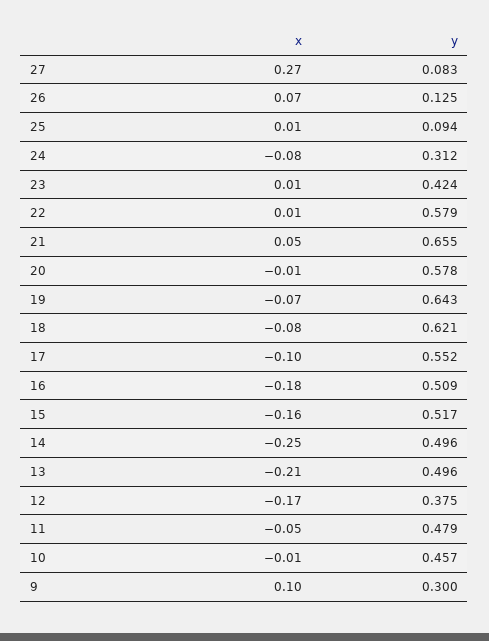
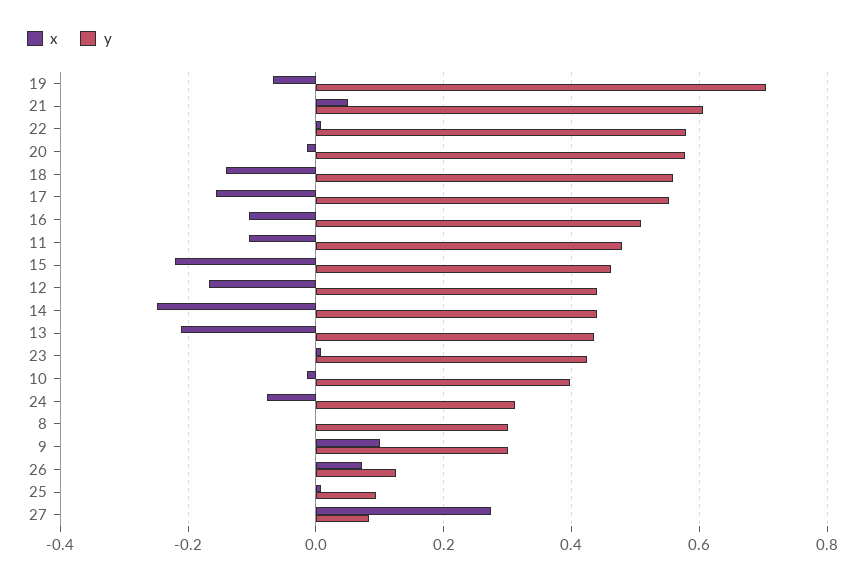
  {
    "x": {
      "27": 0.27,
      "26": 0.07,
      "25": 0.01,
      "24": -0.08,
      "23": 0.01,
      "22": 0.01,
      "21": 0.05,
      "20": -0.01,
      "19": -0.07,
-     "18": -0.08,
+     "18": -0.14,
-     "17": -0.1,
+     "17": -0.16,
-     "16": -0.18,
+     "16": -0.1,
-     "15": -0.16,
+     "15": -0.22,
      "14": -0.25,
      "13": -0.21,
      "12": -0.17,
-     "11": -0.05,
+     "11": -0.1,
      "10": -0.01,
-     "9": 0.1
+     "9": 0.1,
+     "8": 0
    },
    "y": {
      "27": 0.083,
      "26": 0.125,
      "25": 0.094,
      "24": 0.312,
      "23": 0.424,
      "22": 0.579,
-     "21": 0.655,
+     "21": 0.6,
      "20": 0.578,
-     "19": 0.643,
+     "19": 0.7,
-     "18": 0.621,
+     "18": 0.56,
      "17": 0.552,
      "16": 0.509,
-     "15": 0.517,
+     "15": 0.46,
-     "14": 0.496,
+     "14": 0.44,
-     "13": 0.496,
+     "13": 0.44,
-     "12": 0.375,
+     "12": 0.44,
      "11": 0.479,
-     "10": 0.457,
+     "10": 0.4,
-     "9": 0.3
+     "9": 0.3,
+     "8": 0.3
    }
  }

